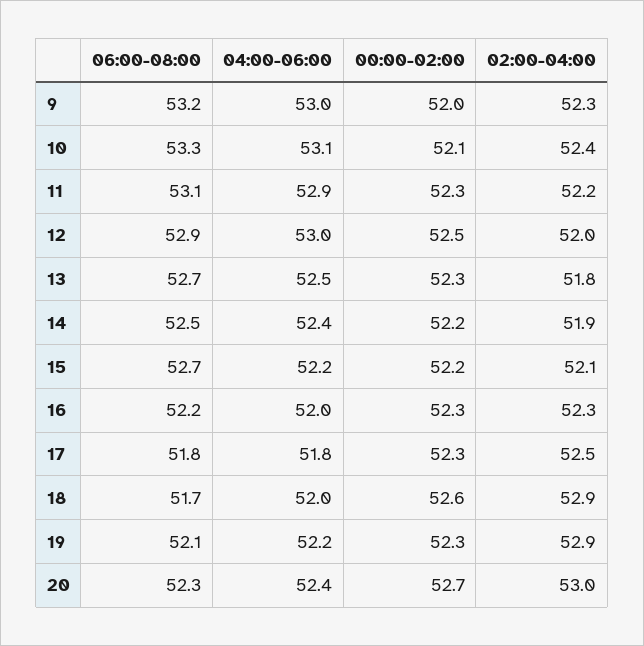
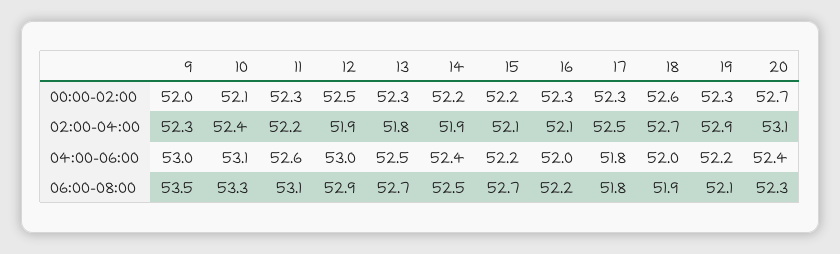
  {
    "06:00-08:00": {
-     "9": 53.2,
+     "9": 53.5,
      "10": 53.3,
      "11": 53.1,
      "12": 52.9,
      "13": 52.7,
      "14": 52.5,
      "15": 52.7,
      "16": 52.2,
      "17": 51.8,
-     "18": 51.7,
+     "18": 51.9,
      "19": 52.1,
      "20": 52.3
    },
    "04:00-06:00": {
      "9": 53,
      "10": 53.1,
-     "11": 52.9,
+     "11": 52.6,
      "12": 53,
      "13": 52.5,
      "14": 52.4,
      "15": 52.2,
      "16": 52,
      "17": 51.8,
      "18": 52,
      "19": 52.2,
      "20": 52.4
    },
    "00:00-02:00": {
      "9": 52,
      "10": 52.1,
      "11": 52.3,
      "12": 52.5,
      "13": 52.3,
      "14": 52.2,
      "15": 52.2,
      "16": 52.3,
      "17": 52.3,
      "18": 52.6,
      "19": 52.3,
      "20": 52.7
    },
    "02:00-04:00": {
      "9": 52.3,
      "10": 52.4,
      "11": 52.2,
-     "12": 52,
+     "12": 51.9,
      "13": 51.8,
      "14": 51.9,
      "15": 52.1,
-     "16": 52.3,
+     "16": 52.1,
      "17": 52.5,
-     "18": 52.9,
+     "18": 52.7,
      "19": 52.9,
-     "20": 53
+     "20": 53.1
    }
  }

